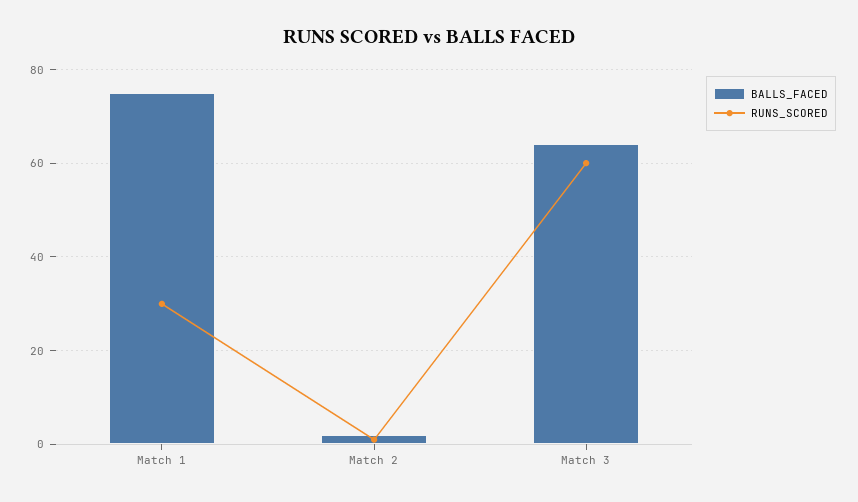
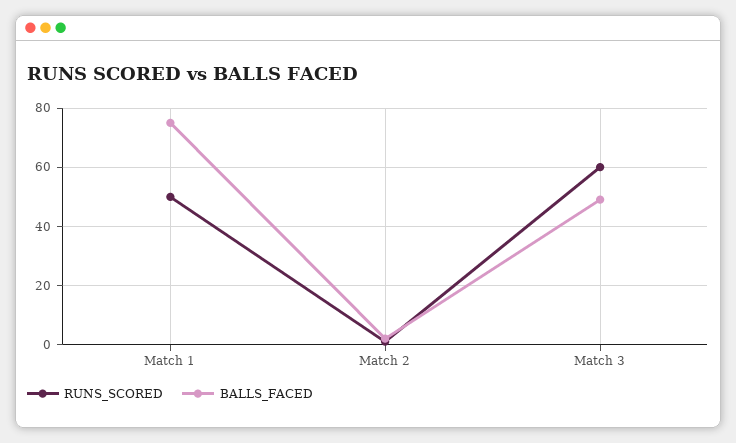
  {
    "BALLS_FACED": {
      "Match 1": 75,
      "Match 2": 0,
-     "Match 3": 65
+     "Match 3": 50
    },
    "RUNS_SCORED": {
-     "Match 1": 30,
+     "Match 1": 50,
      "Match 2": 0,
      "Match 3": 60
    }
  }

